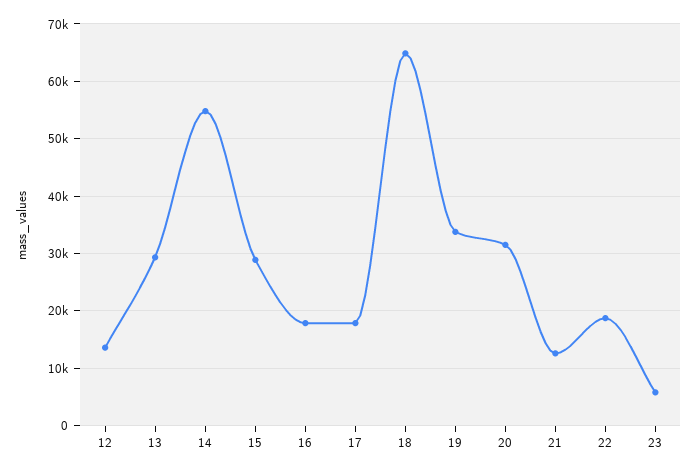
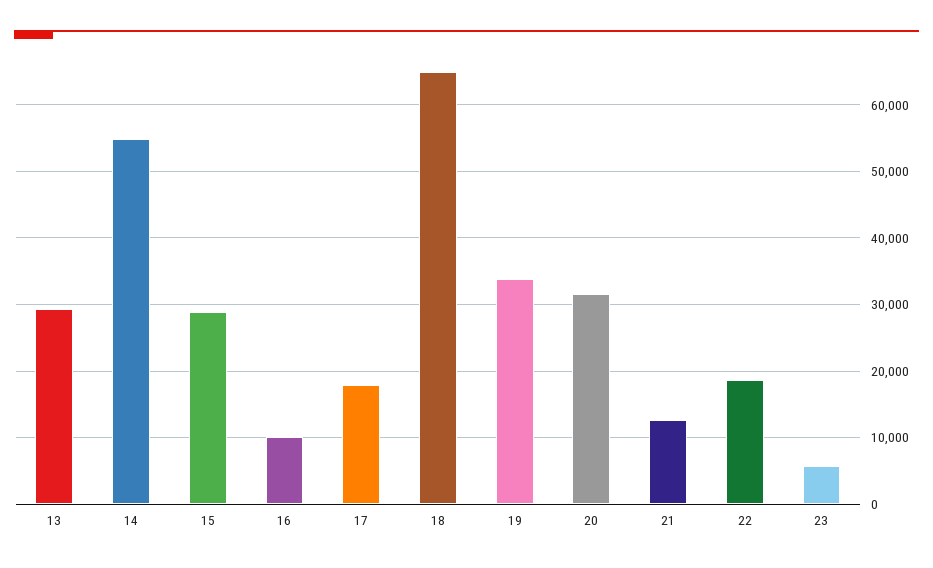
  {
-   "12": 14000,
    "13": 29000,
    "14": 55000,
    "15": 29000,
-   "16": 18000,
+   "16": 10000,
    "17": 18000,
    "18": 65000,
    "19": 34000,
    "20": 32000,
    "21": 13000,
    "22": 19000,
    "23": 6000
  }

